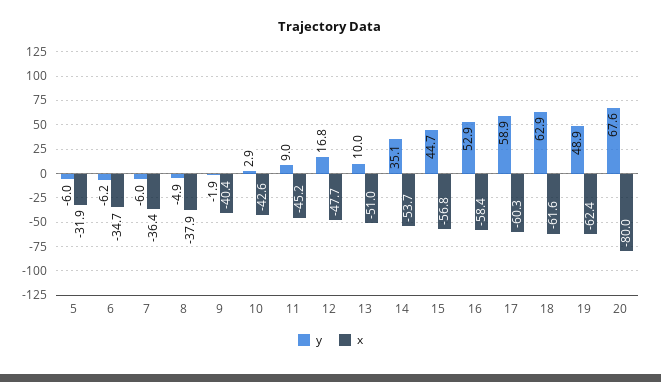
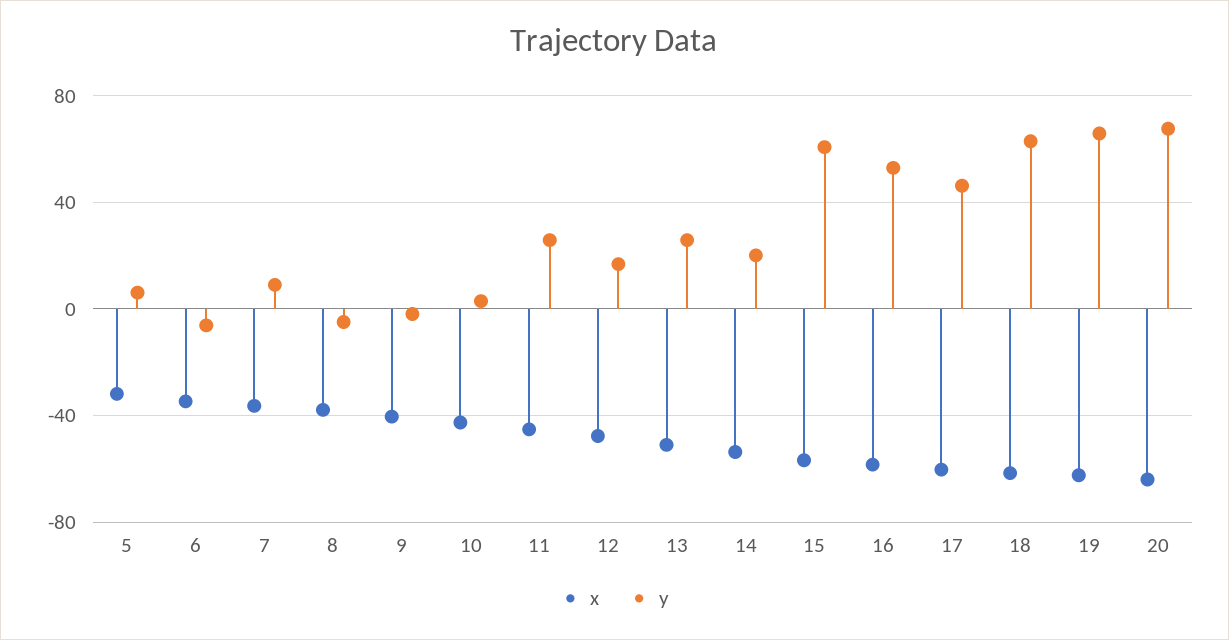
  {
    "y": {
-     "5": -6,
+     "5": 5,
      "6": -6.2,
-     "7": -6,
+     "7": 10,
      "8": -4.9,
      "9": -1.9,
      "10": 2.9,
-     "11": 9,
+     "11": 25,
      "12": 16.8,
-     "13": 10,
+     "13": 25,
-     "14": 35.1,
+     "14": 20,
-     "15": 44.7,
+     "15": 60,
      "16": 52.9,
-     "17": 58.9,
+     "17": 45,
      "18": 62.9,
-     "19": 48.9,
+     "19": 65,
      "20": 67.6
    },
    "x": {
      "5": -31.9,
      "6": -34.7,
      "7": -36.4,
      "8": -37.9,
      "9": -40.4,
      "10": -42.6,
      "11": -45.2,
      "12": -47.7,
      "13": -51,
      "14": -53.7,
      "15": -56.8,
      "16": -58.4,
      "17": -60.3,
      "18": -61.6,
      "19": -62.4,
-     "20": -80
+     "20": -65
    }
  }

